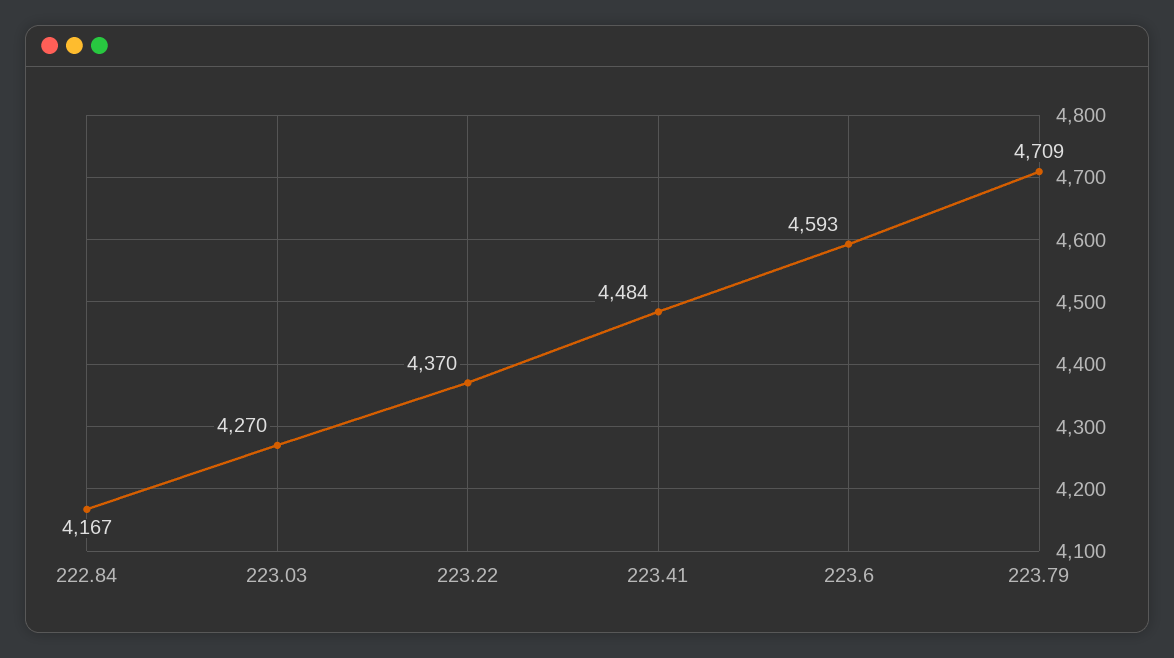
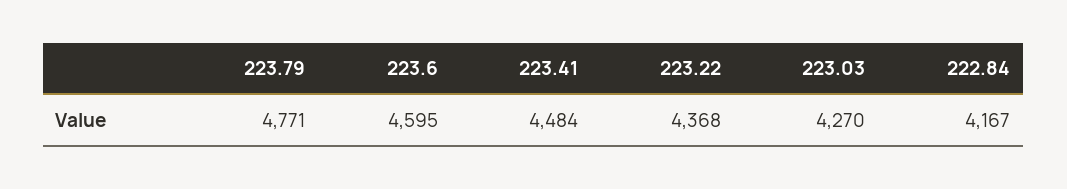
  {
    "222.84": 4167,
    "223.03": 4270,
-   "223.22": 4370,
+   "223.22": 4368,
    "223.41": 4484,
-   "223.6": 4593,
+   "223.6": 4595,
-   "223.79": 4709
+   "223.79": 4771
  }

